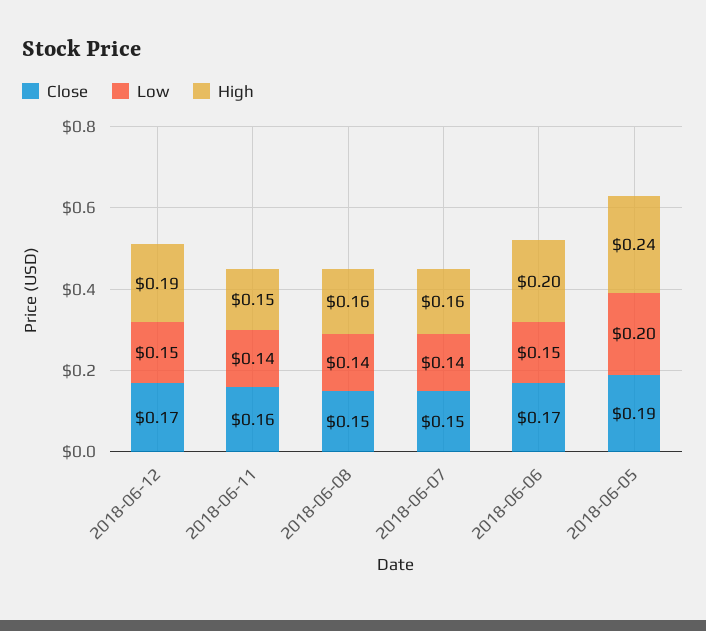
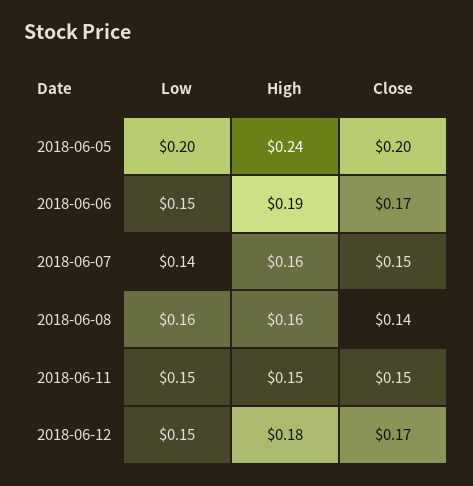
  {
    "Close": {
      "2018-06-12": 0.17,
-     "2018-06-11": 0.16,
+     "2018-06-11": 0.15,
-     "2018-06-08": 0.15,
+     "2018-06-08": 0.14,
      "2018-06-07": 0.15,
      "2018-06-06": 0.17,
-     "2018-06-05": 0.19
+     "2018-06-05": 0.2
    },
    "Low": {
      "2018-06-12": 0.15,
-     "2018-06-11": 0.14,
+     "2018-06-11": 0.15,
-     "2018-06-08": 0.14,
+     "2018-06-08": 0.16,
      "2018-06-07": 0.14,
      "2018-06-06": 0.15,
      "2018-06-05": 0.2
    },
    "High": {
-     "2018-06-12": 0.19,
+     "2018-06-12": 0.18,
      "2018-06-11": 0.15,
      "2018-06-08": 0.16,
      "2018-06-07": 0.16,
-     "2018-06-06": 0.2,
+     "2018-06-06": 0.19,
      "2018-06-05": 0.24
    }
  }

